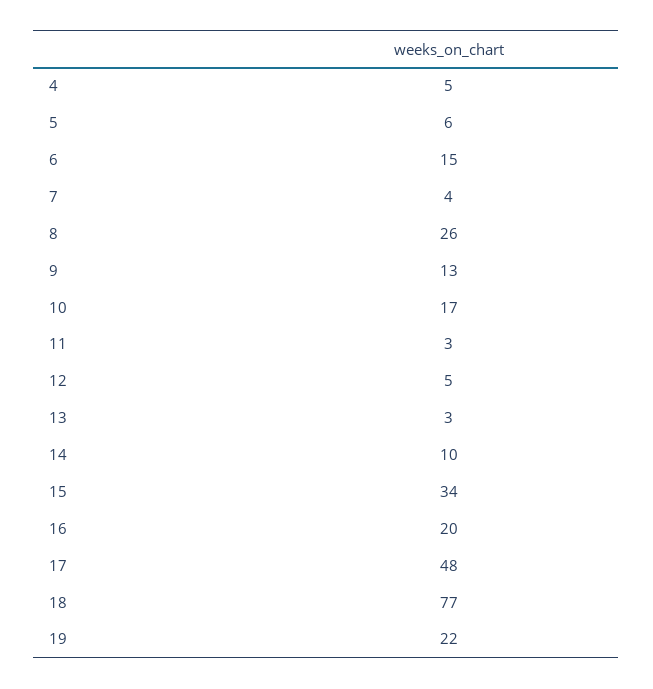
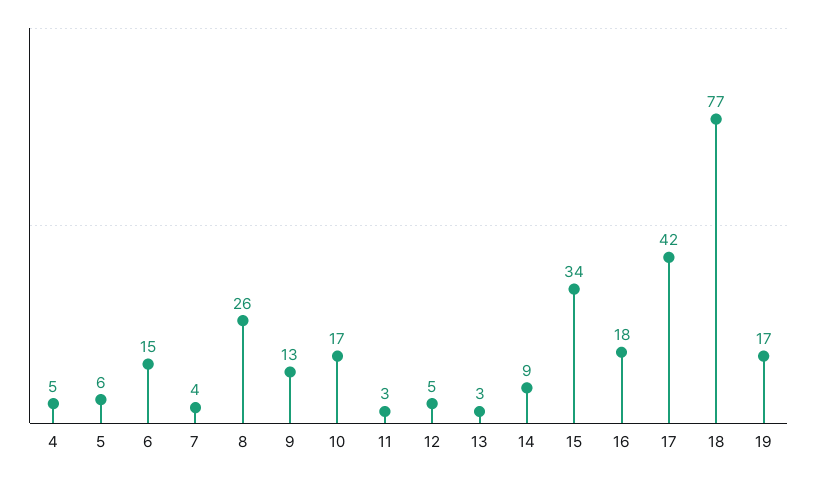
  {
    "4": 5,
    "5": 6,
    "6": 15,
    "7": 4,
    "8": 26,
    "9": 13,
    "10": 17,
    "11": 3,
    "12": 5,
    "13": 3,
-   "14": 10,
+   "14": 9,
    "15": 34,
-   "16": 20,
+   "16": 18,
-   "17": 48,
+   "17": 42,
    "18": 77,
-   "19": 22
+   "19": 17
  }

